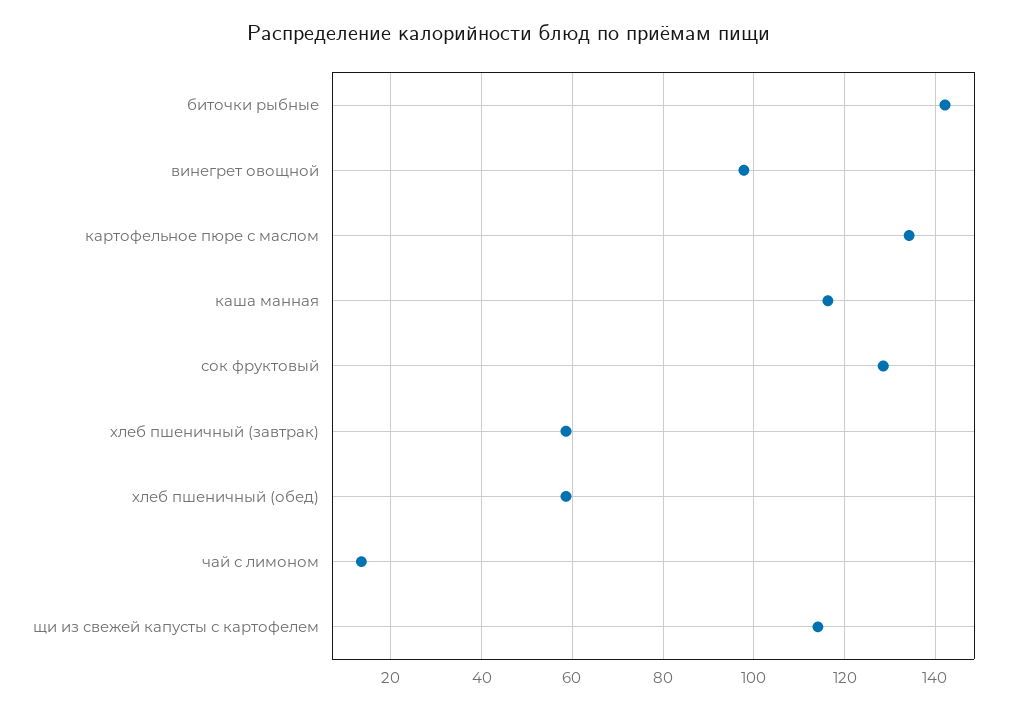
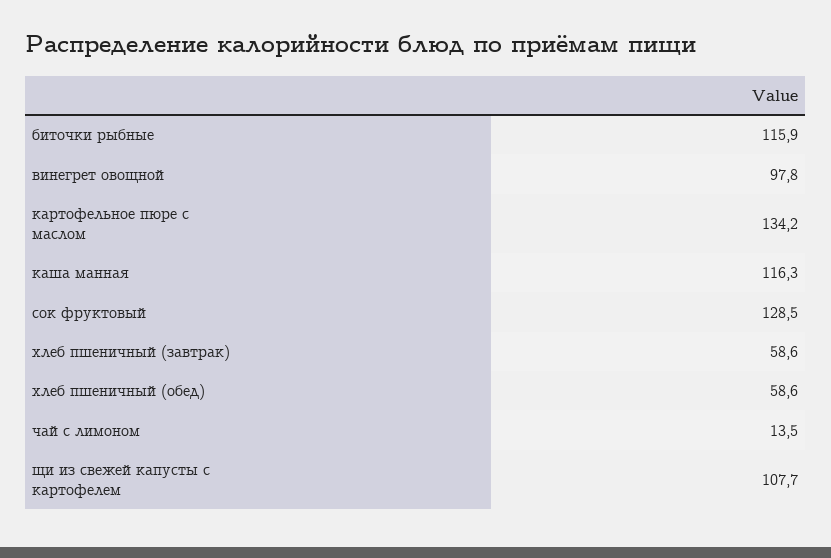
  {
-   "биточки рыбные": 142,
+   "биточки рыбные": 115.9,
    "винегрет овощной": 97.8,
    "картофельное пюре с маслом": 134.2,
    "каша манная": 116.3,
    "сок фруктовый": 128.5,
    "хлеб пшеничный (завтрак)": 58.6,
    "хлеб пшеничный (обед)": 58.6,
    "чай с лимоном": 13.5,
-   "щи из свежей капусты с картофелем": 114
+   "щи из свежей капусты с картофелем": 107.7
  }

